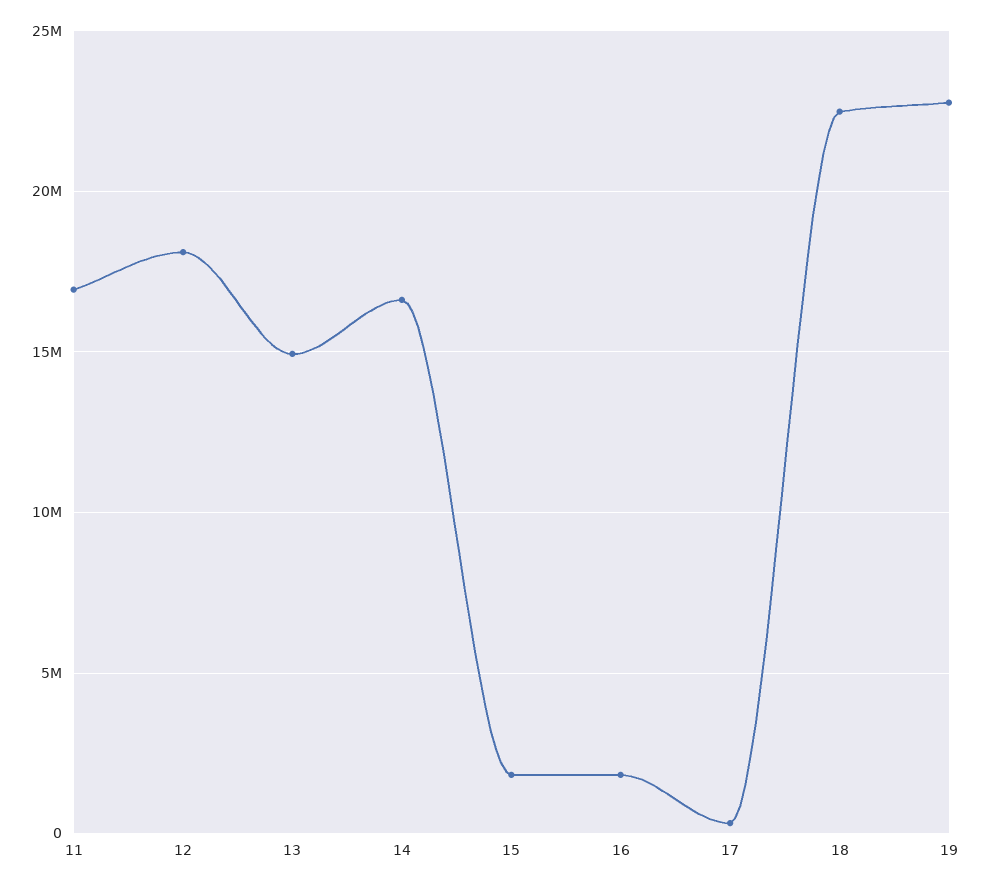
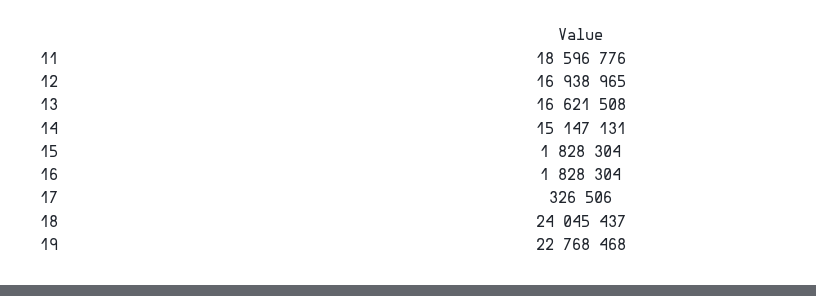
  {
-   "11": 17000000,
+   "11": 18596776,
-   "12": 18000000,
+   "12": 16938965,
-   "13": 15000000,
+   "13": 16621508,
-   "14": 16500000,
+   "14": 15147131,
    "15": 1828304,
    "16": 1828304,
    "17": 326506,
-   "18": 22500000,
+   "18": 24045437,
    "19": 22768468
  }

